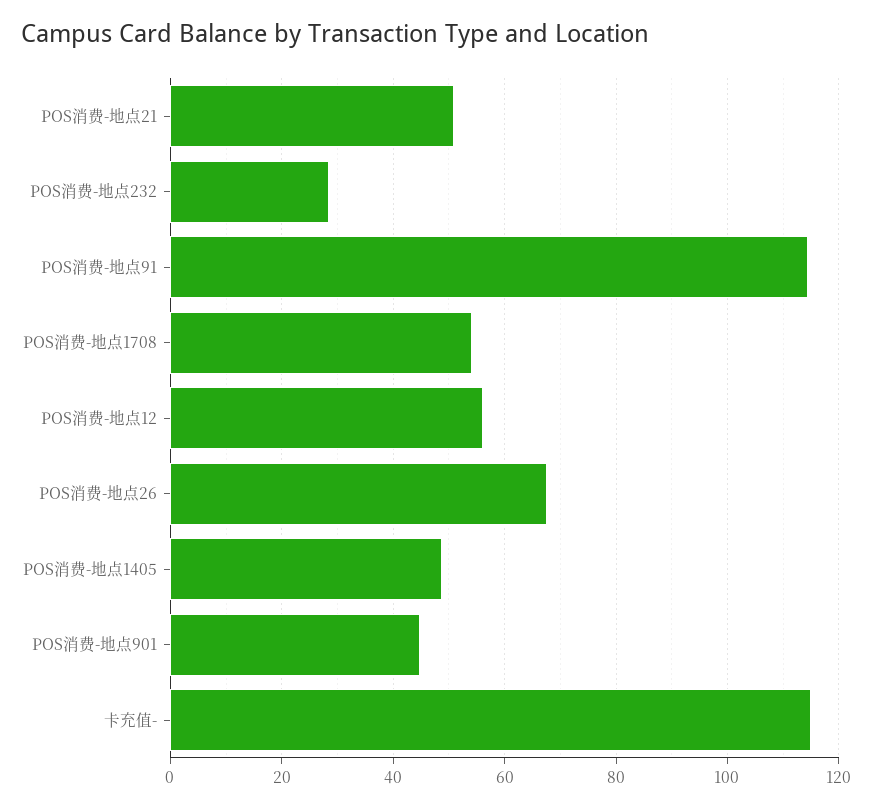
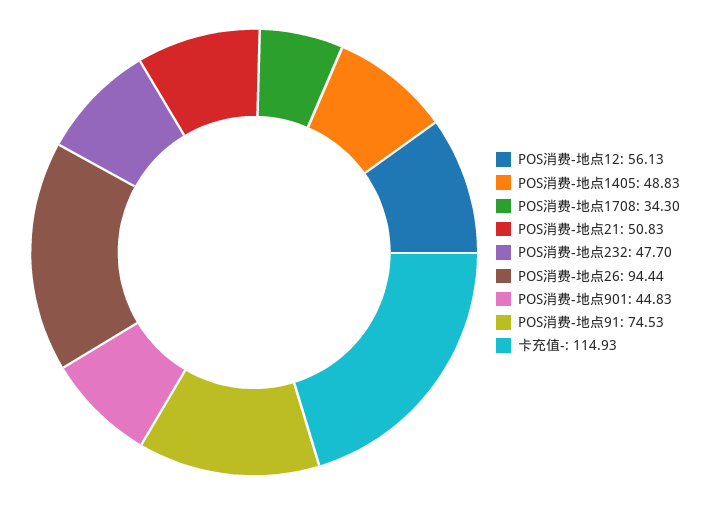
  {
    "POS消费-地点21": 50.83,
-   "POS消费-地点232": 28,
+   "POS消费-地点232": 47.7,
-   "POS消费-地点91": 114,
+   "POS消费-地点91": 74.53,
-   "POS消费-地点1708": 54,
+   "POS消费-地点1708": 34.3,
    "POS消费-地点12": 56.13,
-   "POS消费-地点26": 68,
+   "POS消费-地点26": 94.44,
    "POS消费-地点1405": 48.83,
    "POS消费-地点901": 44.83,
    "卡充值-": 114.93
  }

